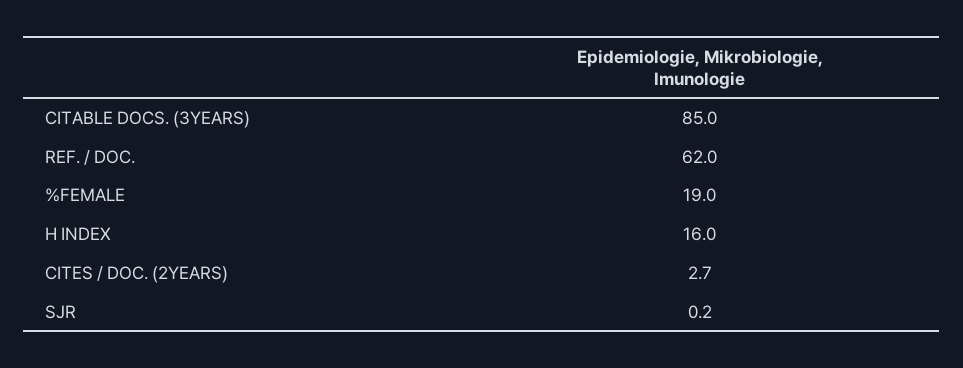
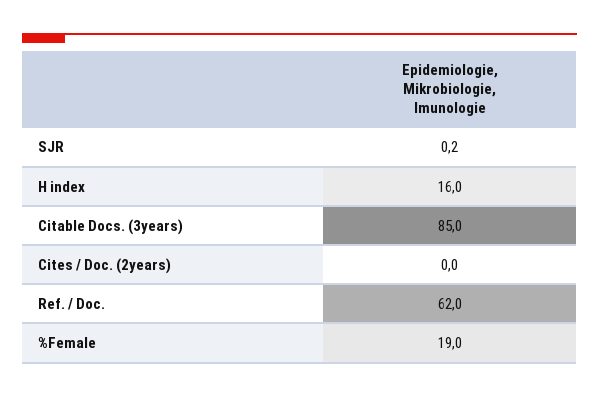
  {
    "CITABLE DOCS. (3YEARS)": 85,
    "REF. / DOC.": 62,
    "%FEMALE": 19,
    "H INDEX": 16,
-   "CITES / DOC. (2YEARS)": 2.7,
+   "CITES / DOC. (2YEARS)": 0,
    "SJR": 0.2
  }

